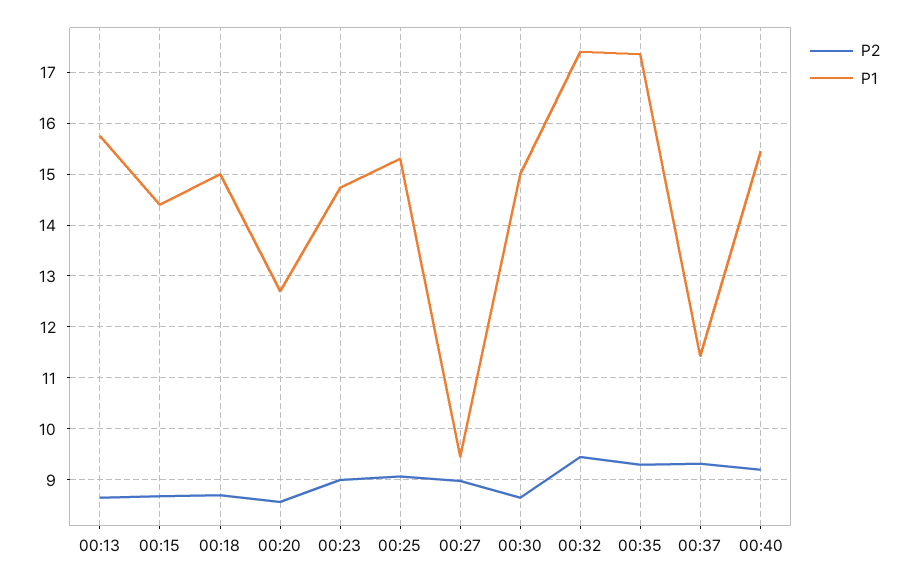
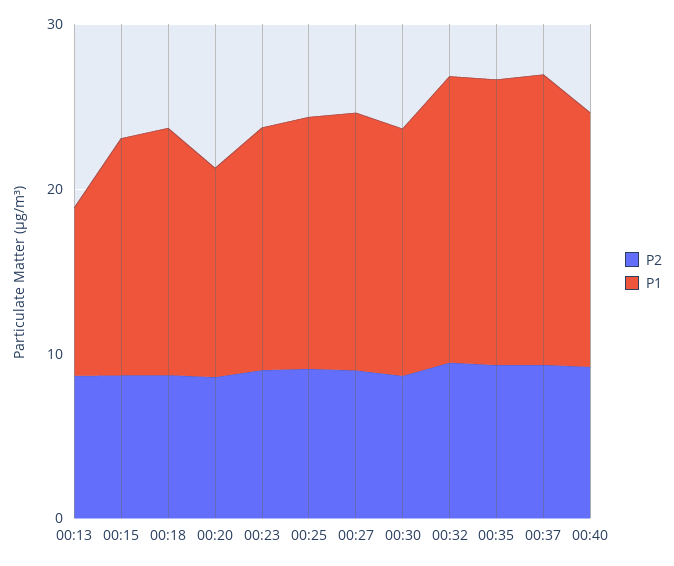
  {
    "P2": {
      "00:13": 8.6,
      "00:15": 8.6,
      "00:18": 8.8,
      "00:20": 8.6,
      "00:23": 9,
      "00:25": 9,
      "00:27": 9,
      "00:30": 8.6,
      "00:32": 9.4,
      "00:35": 9.4,
      "00:37": 9.4,
      "00:40": 9.2
    },
    "P1": {
-     "00:13": 15.8,
+     "00:13": 10,
      "00:15": 14.4,
      "00:18": 15,
      "00:20": 12.8,
      "00:23": 14.8,
      "00:25": 15.4,
-     "00:27": 9.4,
+     "00:27": 16,
      "00:30": 15,
      "00:32": 17.4,
      "00:35": 17.4,
-     "00:37": 11.4,
+     "00:37": 18,
      "00:40": 15.4
    }
  }

